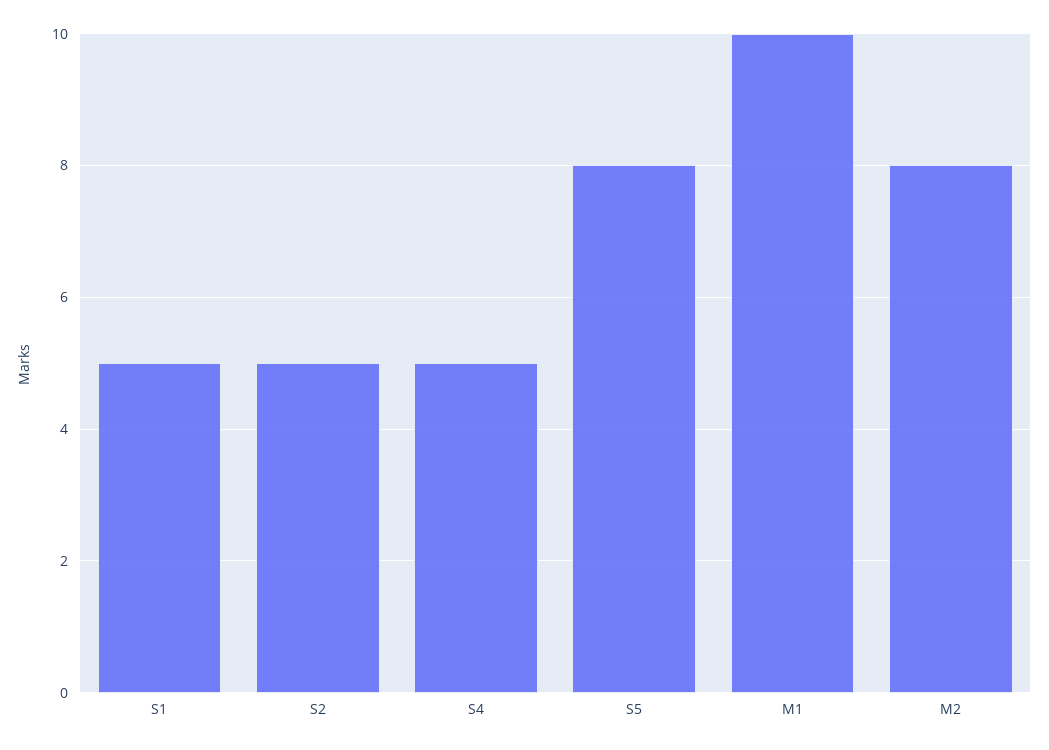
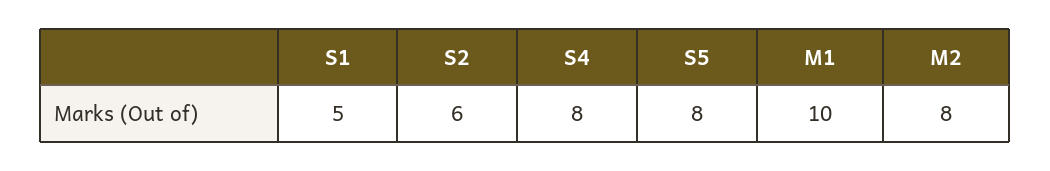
  {
    "S1": 5,
-   "S2": 5,
+   "S2": 6,
-   "S4": 5,
+   "S4": 8,
    "S5": 8,
    "M1": 10,
    "M2": 8
  }

